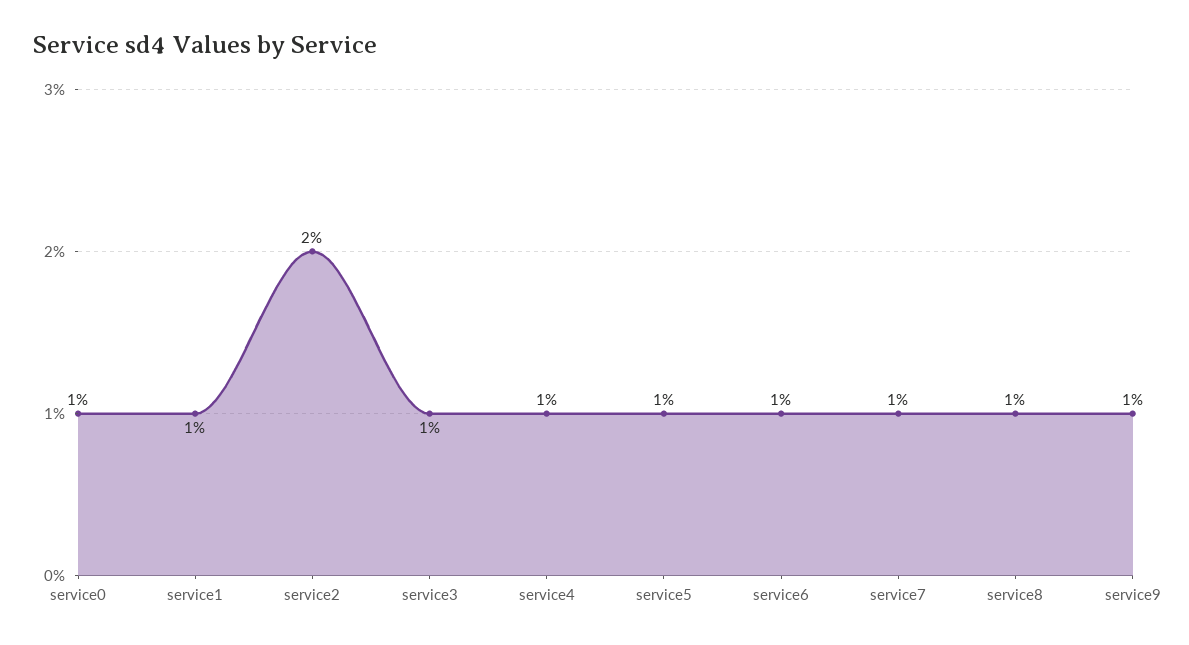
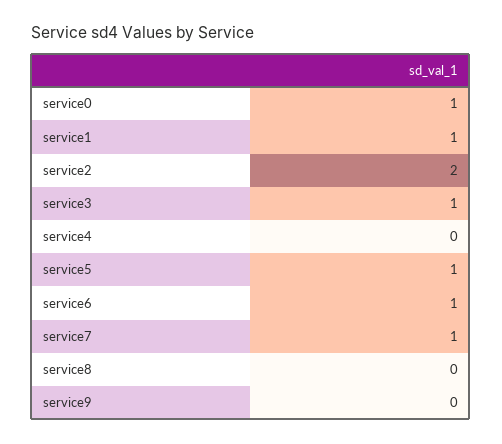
  {
    "service0": 1,
    "service1": 1,
    "service2": 2,
    "service3": 1,
-   "service4": 1,
+   "service4": 0,
    "service5": 1,
    "service6": 1,
    "service7": 1,
-   "service8": 1,
+   "service8": 0,
-   "service9": 1
+   "service9": 0
  }

